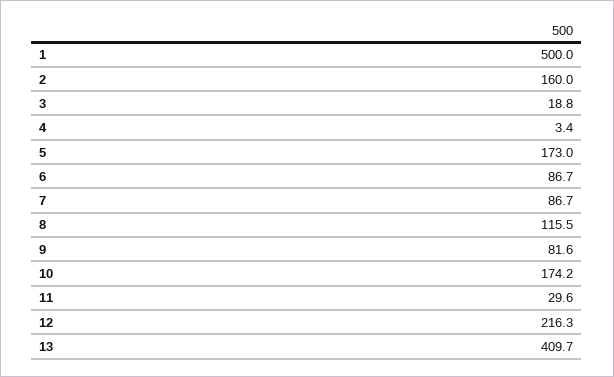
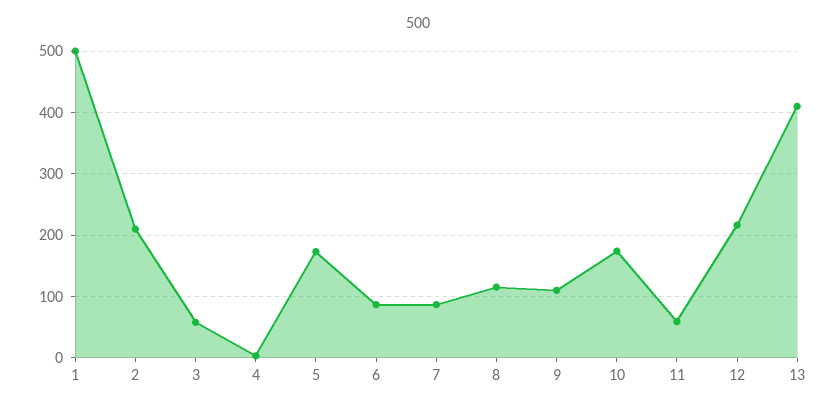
  {
    "1": 500,
-   "2": 160,
+   "2": 210,
-   "3": 18.8,
+   "3": 60,
    "4": 3.4,
    "5": 173,
    "6": 86.7,
    "7": 86.7,
    "8": 115.5,
-   "9": 81.6,
+   "9": 110,
    "10": 174.2,
-   "11": 29.6,
+   "11": 60,
    "12": 216.3,
    "13": 409.7
  }

